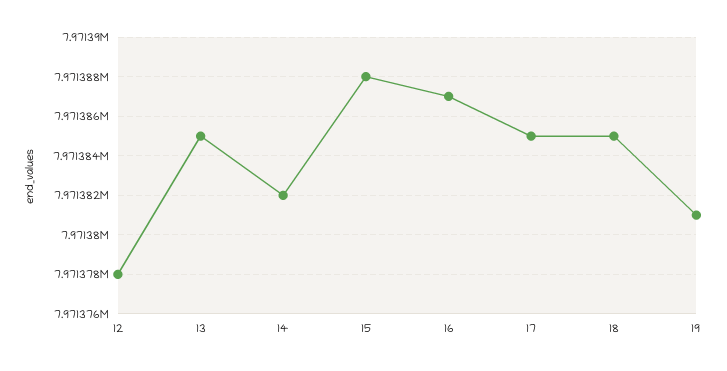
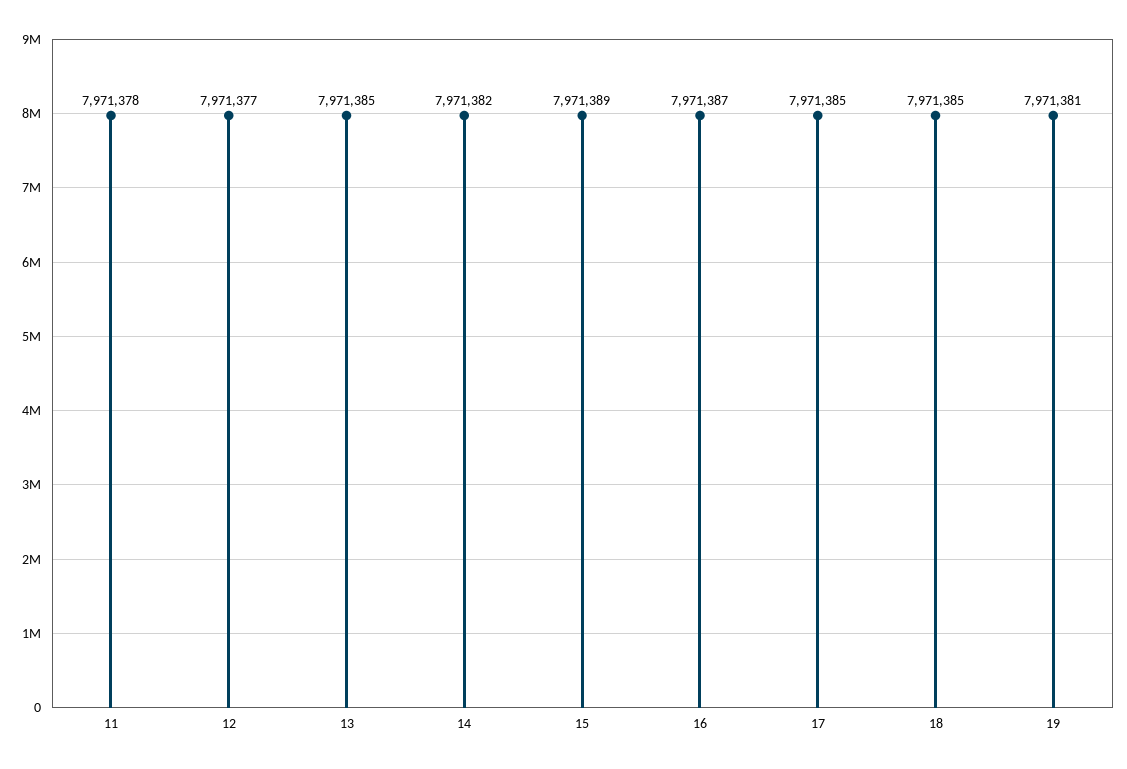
  {
-   "12": 7971378,
+   "12": 7971377,
    "13": 7971385,
    "14": 7971382,
-   "15": 7971388,
+   "15": 7971389,
    "16": 7971387,
    "17": 7971385,
    "18": 7971385,
-   "19": 7971381
+   "19": 7971381,
+   "11": 7971378
  }

